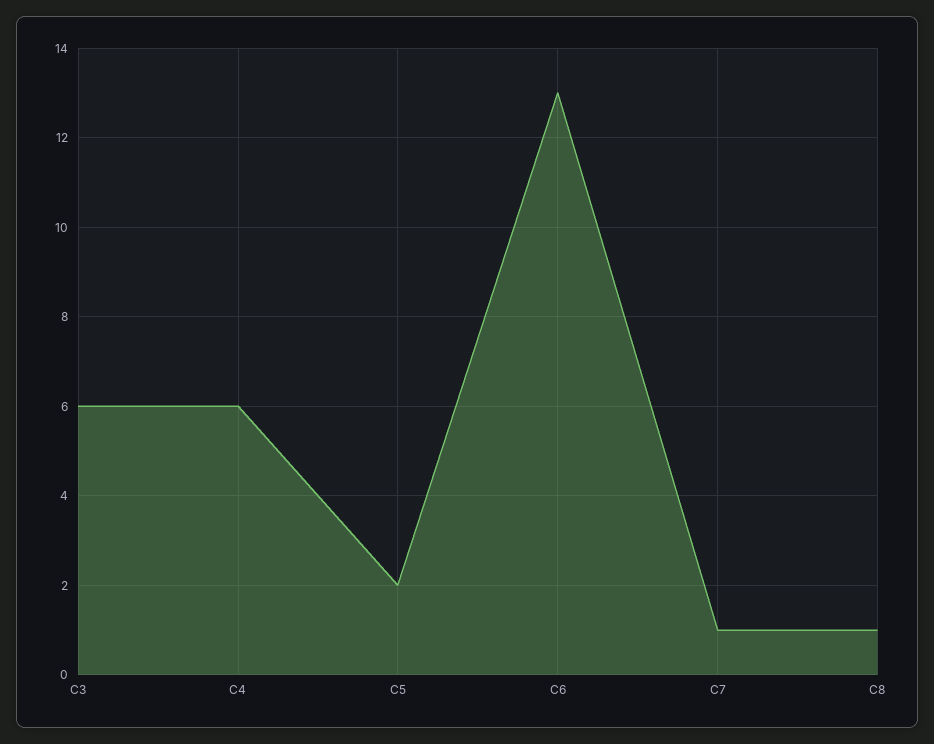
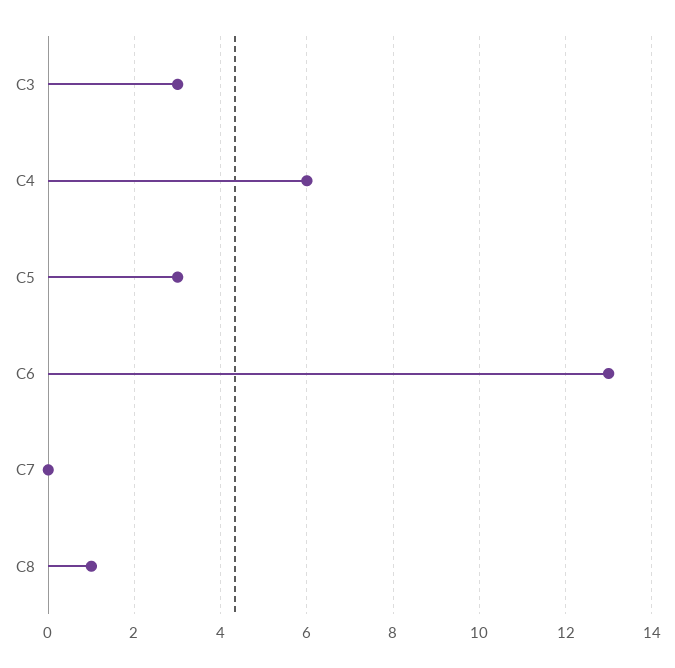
  {
-   "C3": 6,
+   "C3": 3,
    "C4": 6,
-   "C5": 2,
+   "C5": 3,
    "C6": 13,
-   "C7": 1,
+   "C7": 0,
    "C8": 1
  }

